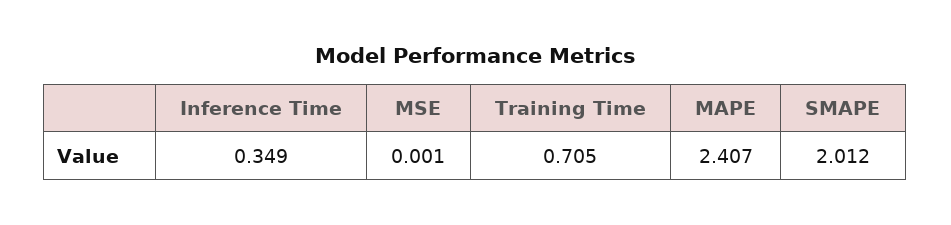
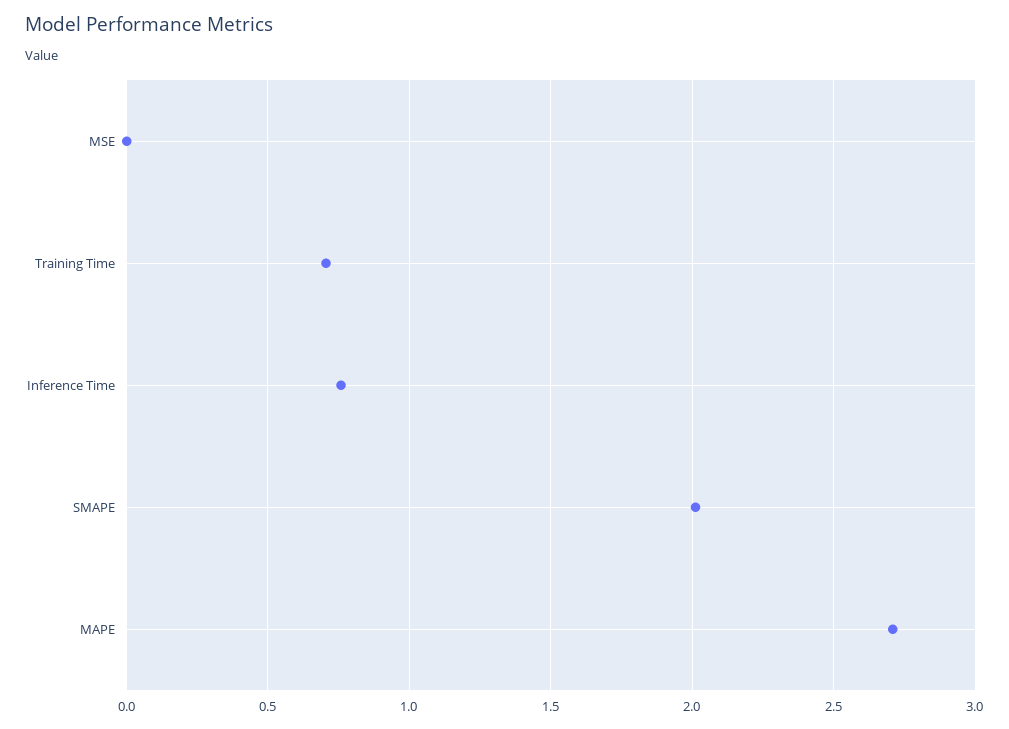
  {
-   "Inference Time": 0.349,
+   "Inference Time": 0.75,
    "MSE": 0.001,
    "Training Time": 0.705,
-   "MAPE": 2.407,
+   "MAPE": 2.7,
    "SMAPE": 2.012
  }

